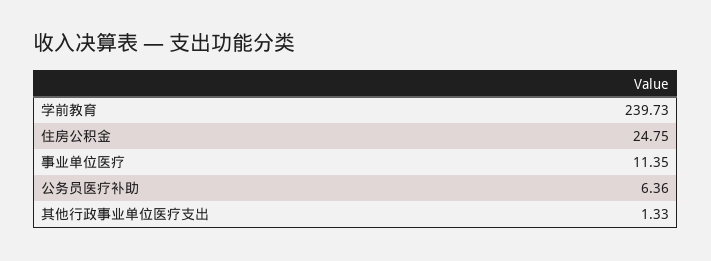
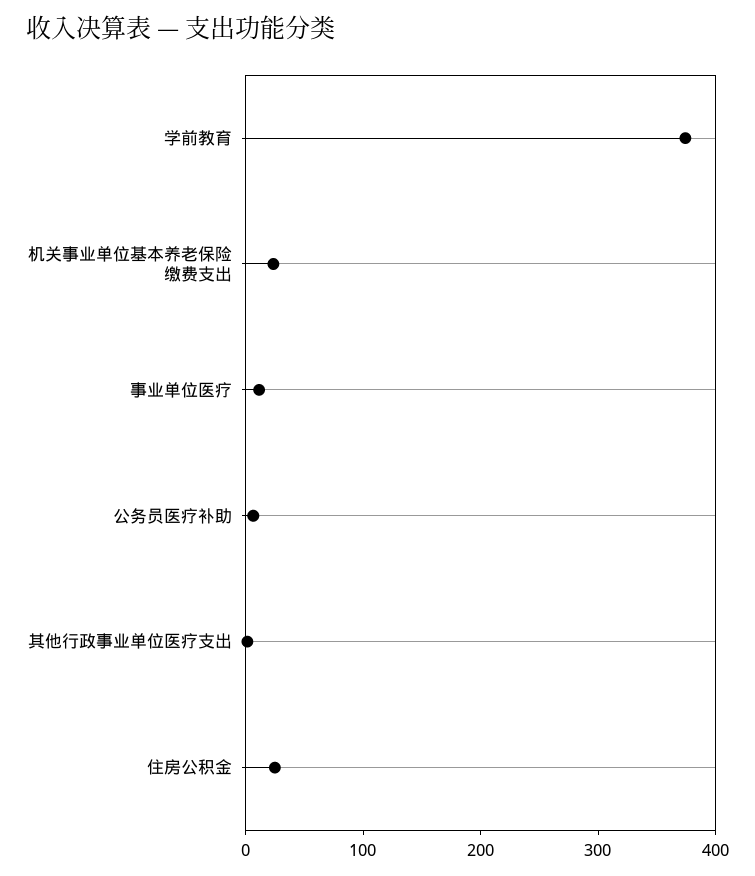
  {
-   "学前教育": 239.73,
+   "学前教育": 380,
    "住房公积金": 24.75,
    "事业单位医疗": 11.35,
    "公务员医疗补助": 6.36,
-   "其他行政事业单位医疗支出": 1.33
+   "其他行政事业单位医疗支出": 1.33,
+   "机关事业单位基本养老保险缴费支出": 20
  }

